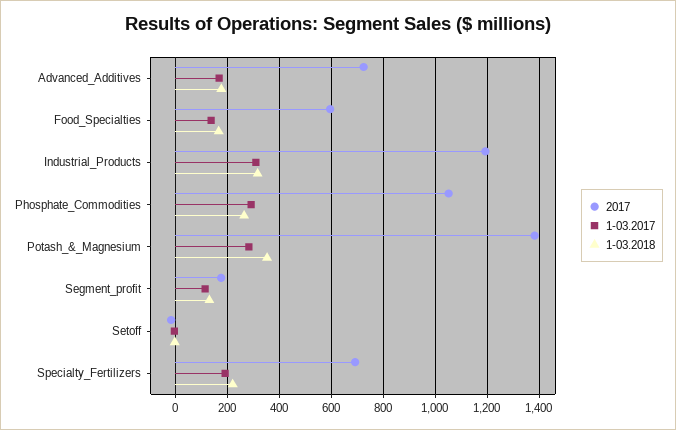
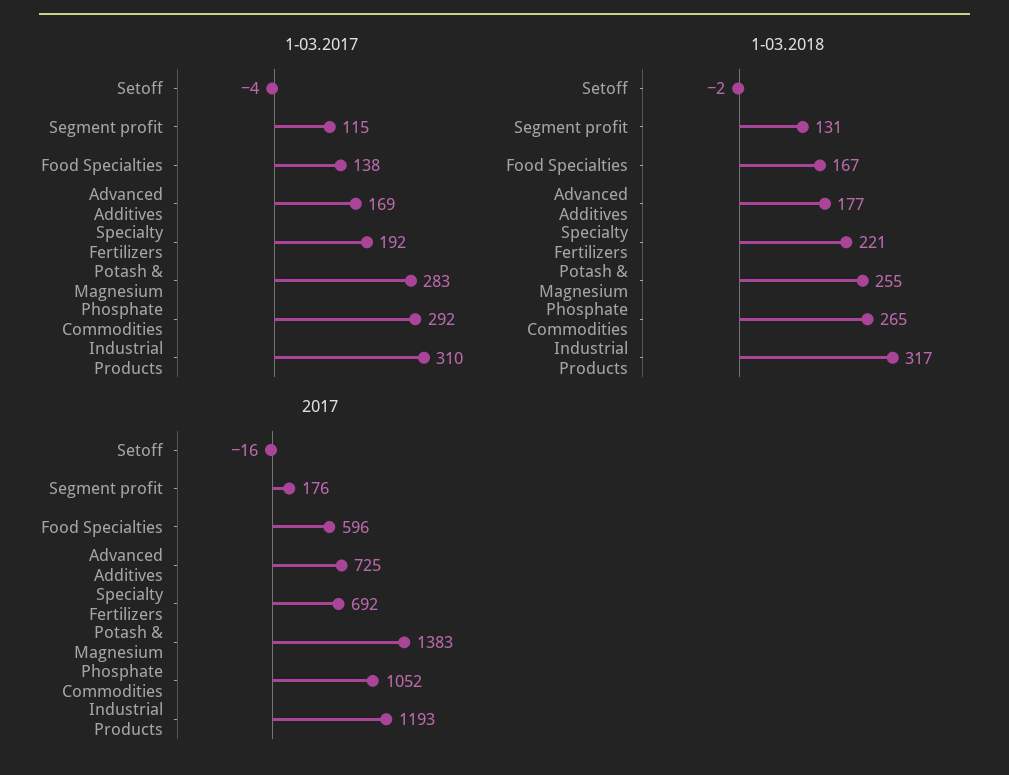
  {
    "2017": {
      "Advanced_Additives": 725,
      "Food_Specialties": 596,
      "Industrial_Products": 1193,
      "Phosphate_Commodities": 1052,
      "Potash_&_Magnesium": 1383,
      "Segment_profit": 176,
      "Setoff": -16,
      "Specialty_Fertilizers": 692
    },
    "1-03.2017": {
      "Advanced_Additives": 169,
      "Food_Specialties": 138,
      "Industrial_Products": 310,
      "Phosphate_Commodities": 292,
      "Potash_&_Magnesium": 283,
      "Segment_profit": 115,
      "Setoff": -4,
      "Specialty_Fertilizers": 192
    },
    "1-03.2018": {
      "Advanced_Additives": 177,
      "Food_Specialties": 167,
      "Industrial_Products": 317,
      "Phosphate_Commodities": 265,
-     "Potash_&_Magnesium": 350,
+     "Potash_&_Magnesium": 255,
      "Segment_profit": 131,
      "Setoff": -2,
      "Specialty_Fertilizers": 221
    }
  }

